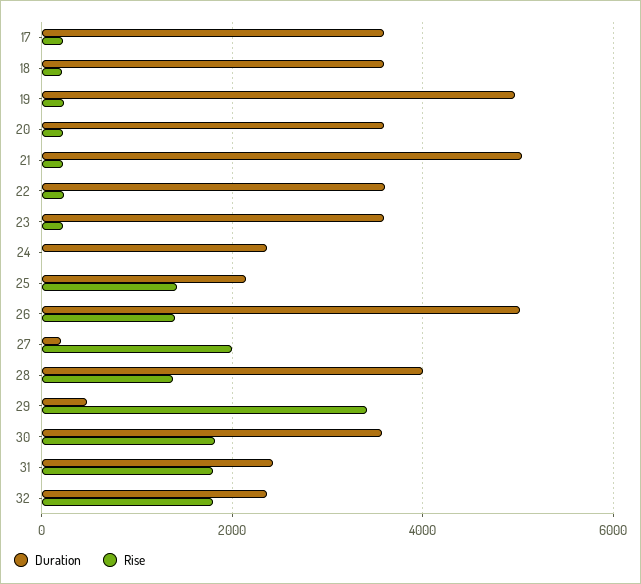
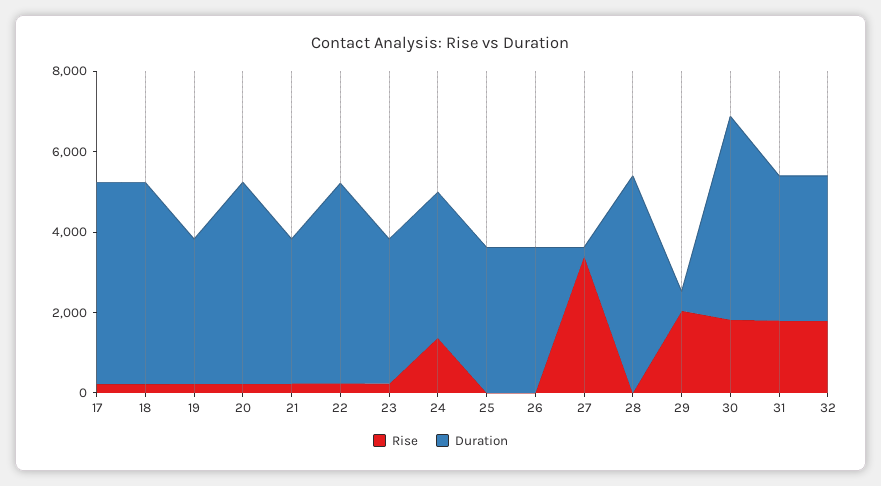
  {
    "Duration": {
-     "17": 3600,
+     "17": 5000,
-     "18": 3600,
+     "18": 5000,
-     "19": 5000,
+     "19": 3500,
-     "20": 3600,
+     "20": 5000,
-     "21": 5000,
+     "21": 3500,
-     "22": 3600,
+     "22": 5000,
      "23": 3600,
-     "24": 2400,
+     "24": 3500,
-     "25": 2200,
+     "25": 3500,
-     "26": 5000,
+     "26": 3500,
      "27": 200,
-     "28": 4000,
+     "28": 5500,
      "29": 400,
-     "30": 3600,
+     "30": 5000,
-     "31": 2400,
+     "31": 3500,
-     "32": 2400
+     "32": 3500
    },
    "Rise": {
      "17": 200,
      "18": 200,
      "19": 200,
      "20": 200,
      "21": 200,
      "22": 200,
      "23": 200,
-     "24": 0,
+     "24": 1500,
-     "25": 1400,
+     "25": 0,
-     "26": 1400,
+     "26": 0,
-     "27": 2000,
+     "27": 3500,
-     "28": 1400,
+     "28": 0,
-     "29": 3400,
+     "29": 2000,
      "30": 1800,
      "31": 1800,
      "32": 1800
    }
  }

